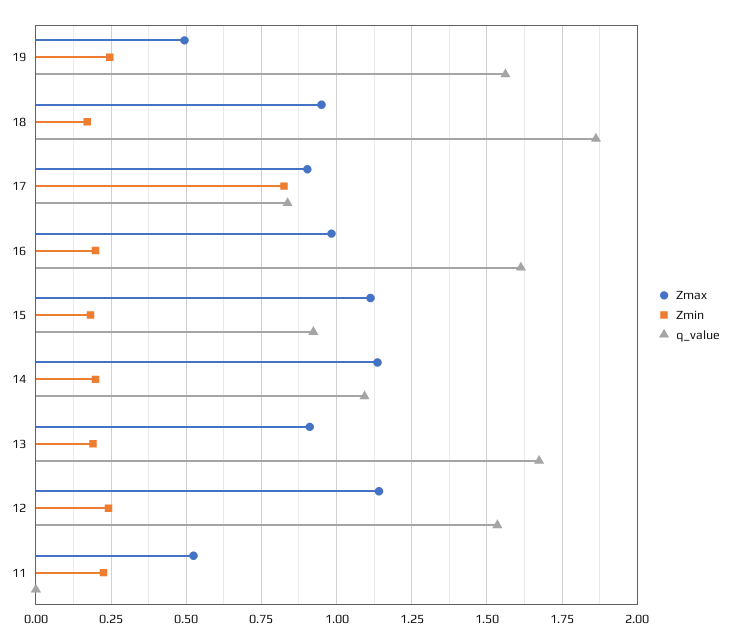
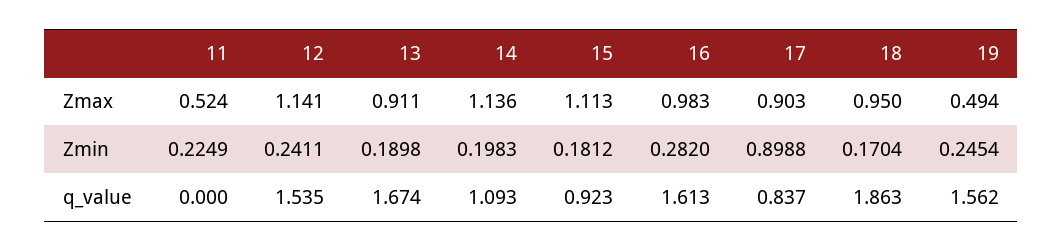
  {
    "Zmax": {
      "19": 0.494,
      "18": 0.95,
      "17": 0.903,
      "16": 0.983,
      "15": 1.113,
      "14": 1.136,
      "13": 0.911,
      "12": 1.141,
      "11": 0.524
    },
    "Zmin": {
      "19": 0.2454,
      "18": 0.1704,
-     "17": 0.825,
+     "17": 0.8988,
-     "16": 0.2,
+     "16": 0.282,
      "15": 0.1812,
      "14": 0.1983,
      "13": 0.1898,
      "12": 0.2411,
      "11": 0.2249
    },
    "q_value": {
      "19": 1.562,
      "18": 1.863,
      "17": 0.837,
      "16": 1.613,
      "15": 0.923,
      "14": 1.093,
      "13": 1.674,
      "12": 1.535,
      "11": 0
    }
  }

